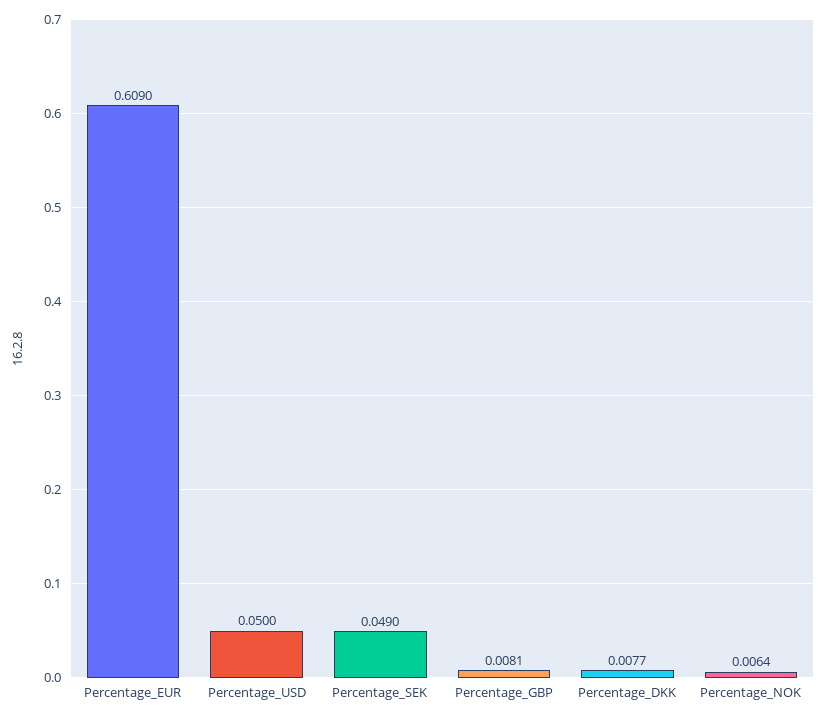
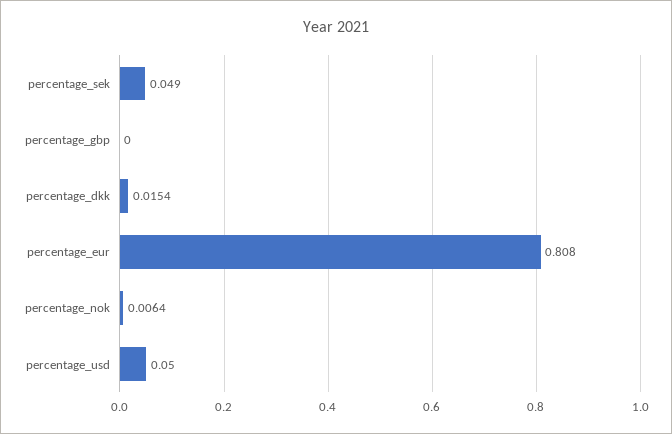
  {
-   "Percentage_EUR": 0.609,
+   "Percentage_EUR": 0.808,
    "Percentage_USD": 0.05,
    "Percentage_SEK": 0.049,
-   "Percentage_GBP": 0.0081,
+   "Percentage_GBP": 0,
-   "Percentage_DKK": 0.0077,
+   "Percentage_DKK": 0.0154,
    "Percentage_NOK": 0.0064
  }

